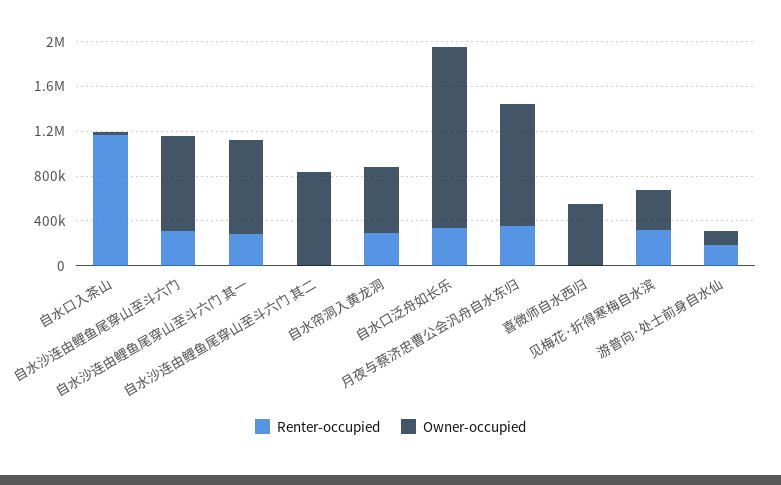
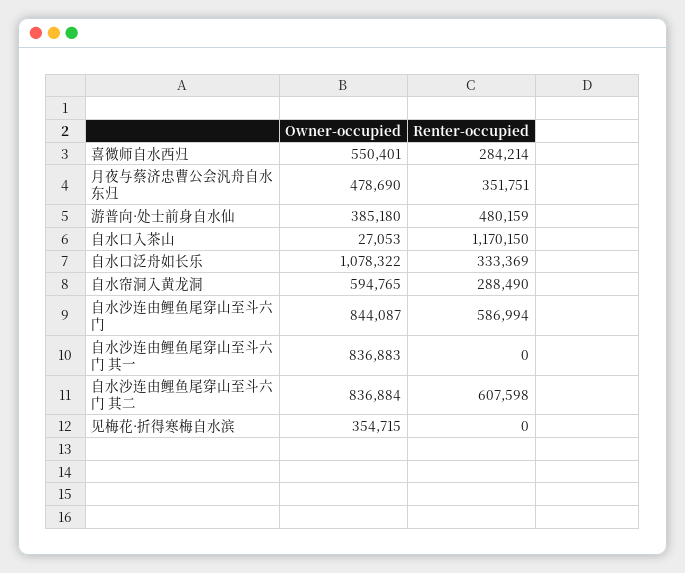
  {
    "Renter-occupied": {
      "自水口入茶山": 1170150,
-     "自水沙连由鲤鱼尾穿山至斗六门": 300000,
+     "自水沙连由鲤鱼尾穿山至斗六门": 586994,
-     "自水沙连由鲤鱼尾穿山至斗六门 其一": 300000,
+     "自水沙连由鲤鱼尾穿山至斗六门 其一": 0,
-     "自水沙连由鲤鱼尾穿山至斗六门 其二": 0,
+     "自水沙连由鲤鱼尾穿山至斗六门 其二": 607598,
      "自水帘洞入黄龙洞": 288490,
      "自水口泛舟如长乐": 333369,
      "月夜与蔡济忠曹公会汎舟自水东归": 351751,
-     "喜微师自水西归": 0,
+     "喜微师自水西归": 284214,
-     "见梅花·折得寒梅自水滨": 300000,
+     "见梅花·折得寒梅自水滨": 0,
-     "游普向·处士前身自水仙": 200000
+     "游普向·处士前身自水仙": 480159
    },
    "Owner-occupied": {
      "自水口入茶山": 27053,
      "自水沙连由鲤鱼尾穿山至斗六门": 844087,
      "自水沙连由鲤鱼尾穿山至斗六门 其一": 836883,
      "自水沙连由鲤鱼尾穿山至斗六门 其二": 836884,
      "自水帘洞入黄龙洞": 594765,
-     "自水口泛舟如长乐": 1600000,
+     "自水口泛舟如长乐": 1078322,
-     "月夜与蔡济忠曹公会汎舟自水东归": 1100000,
+     "月夜与蔡济忠曹公会汎舟自水东归": 478690,
      "喜微师自水西归": 550401,
      "见梅花·折得寒梅自水滨": 354715,
-     "游普向·处士前身自水仙": 100000
+     "游普向·处士前身自水仙": 385180
    }
  }

